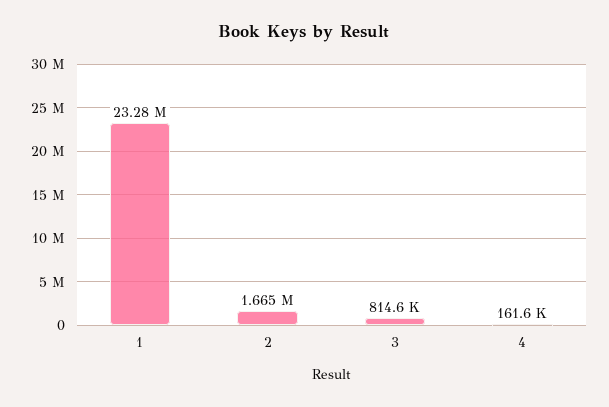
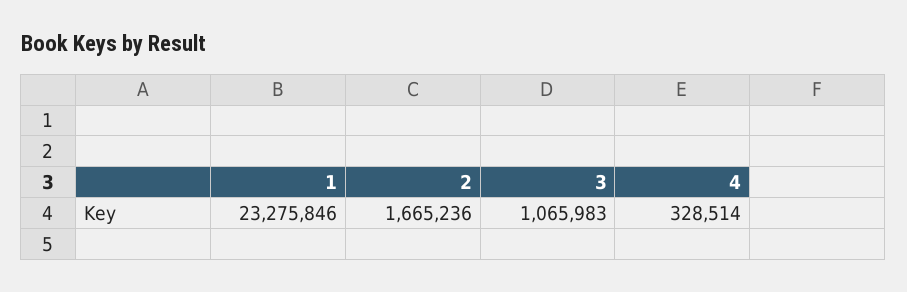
  {
    "1": 23275846,
    "2": 1665236,
-   "3": 814600,
+   "3": 1065983,
-   "4": 161600
+   "4": 328514
  }

